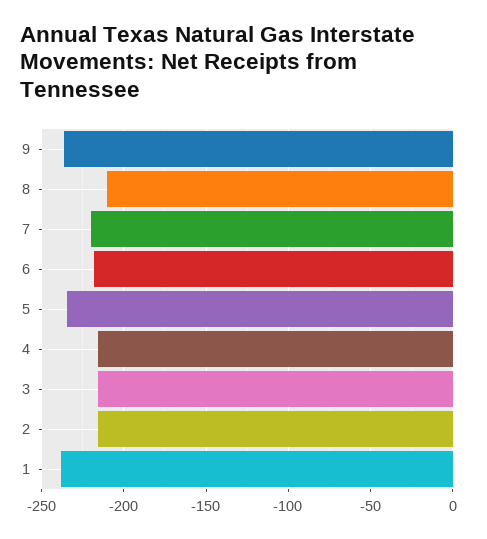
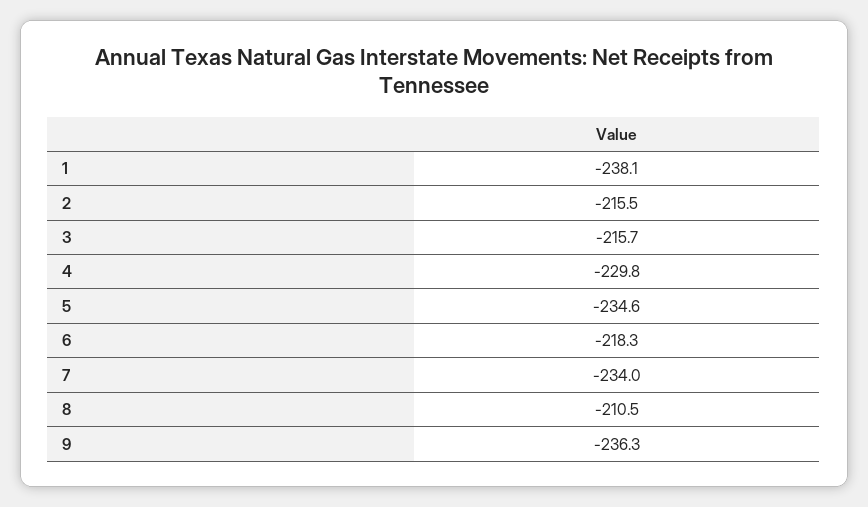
  {
    "9": -236.3,
    "8": -210.5,
-   "7": -220,
+   "7": -234,
    "6": -218.3,
    "5": -234.6,
-   "4": -215,
+   "4": -229.8,
    "3": -215.7,
    "2": -215.5,
    "1": -238.1
  }

